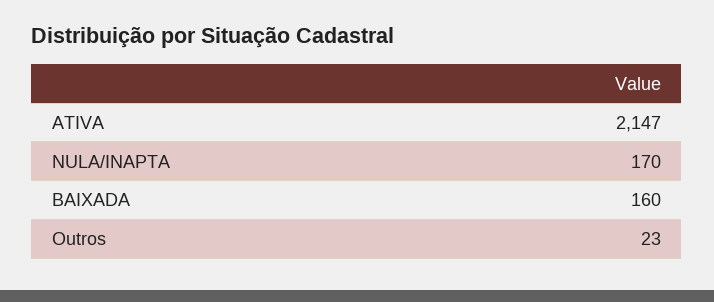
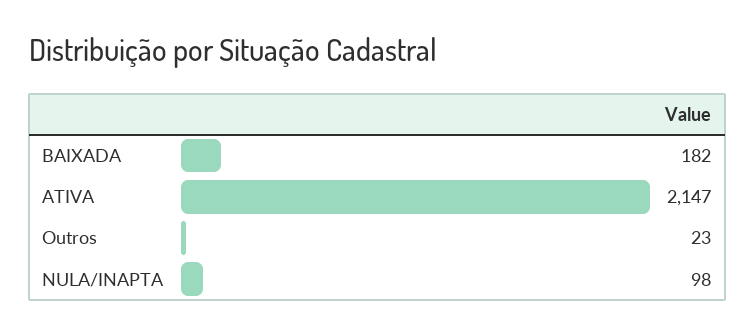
  {
    "ATIVA": 2147,
-   "NULA/INAPTA": 170,
+   "NULA/INAPTA": 98,
-   "BAIXADA": 160,
+   "BAIXADA": 182,
    "Outros": 23
  }

